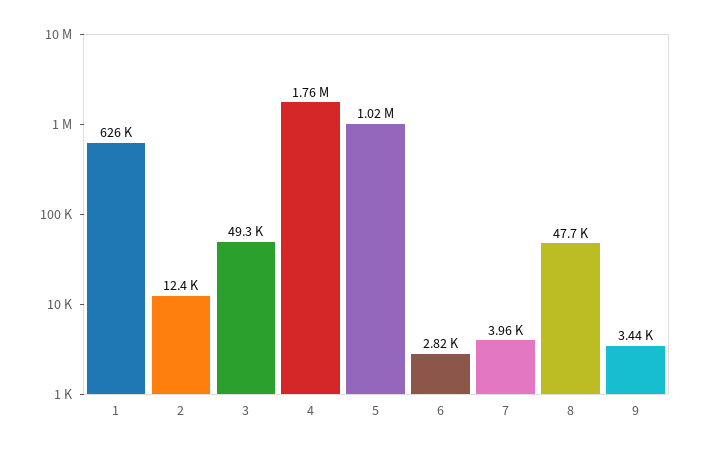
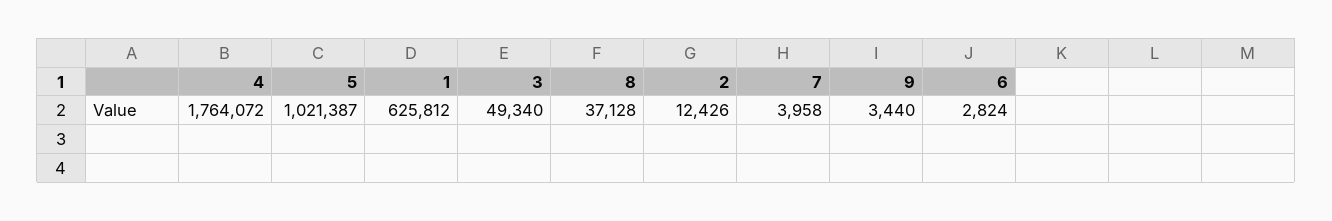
  {
    "1": 625812,
    "2": 12426,
    "3": 49340,
    "4": 1764072,
    "5": 1021387,
    "6": 2824,
    "7": 3958,
-   "8": 47700,
+   "8": 37128,
    "9": 3440
  }

